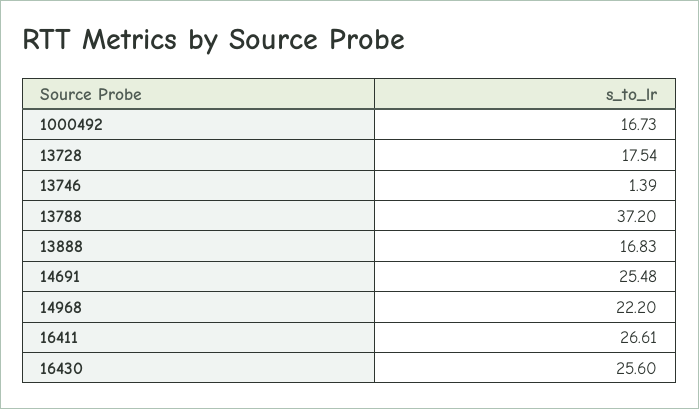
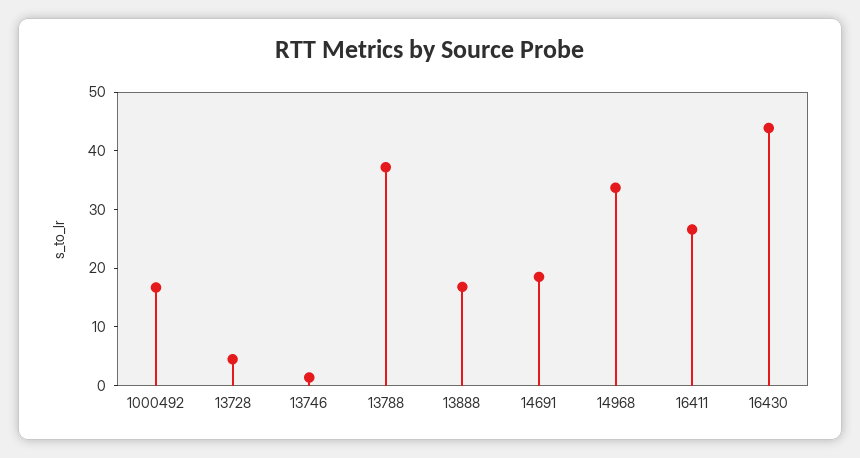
  {
    "1000492": 16.73,
-   "13728": 17.54,
+   "13728": 4,
    "13746": 1.39,
    "13788": 37.2,
    "13888": 16.83,
-   "14691": 25.48,
+   "14691": 18,
-   "14968": 22.2,
+   "14968": 34,
    "16411": 26.61,
-   "16430": 25.6
+   "16430": 44
  }

